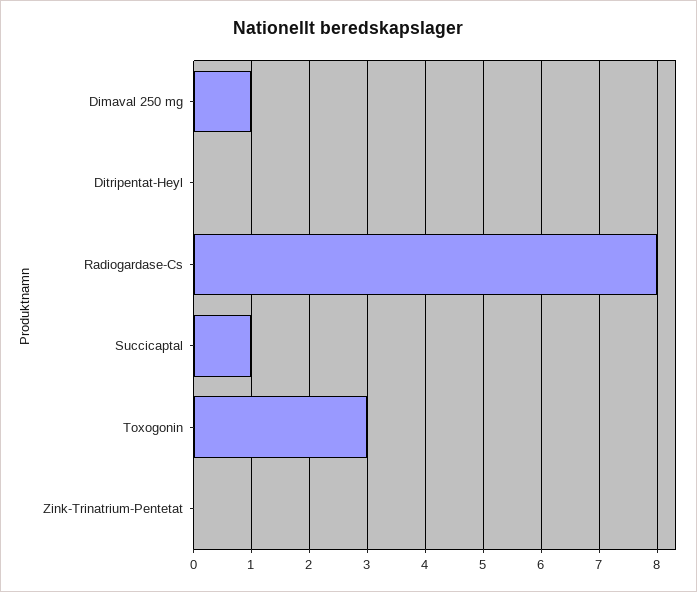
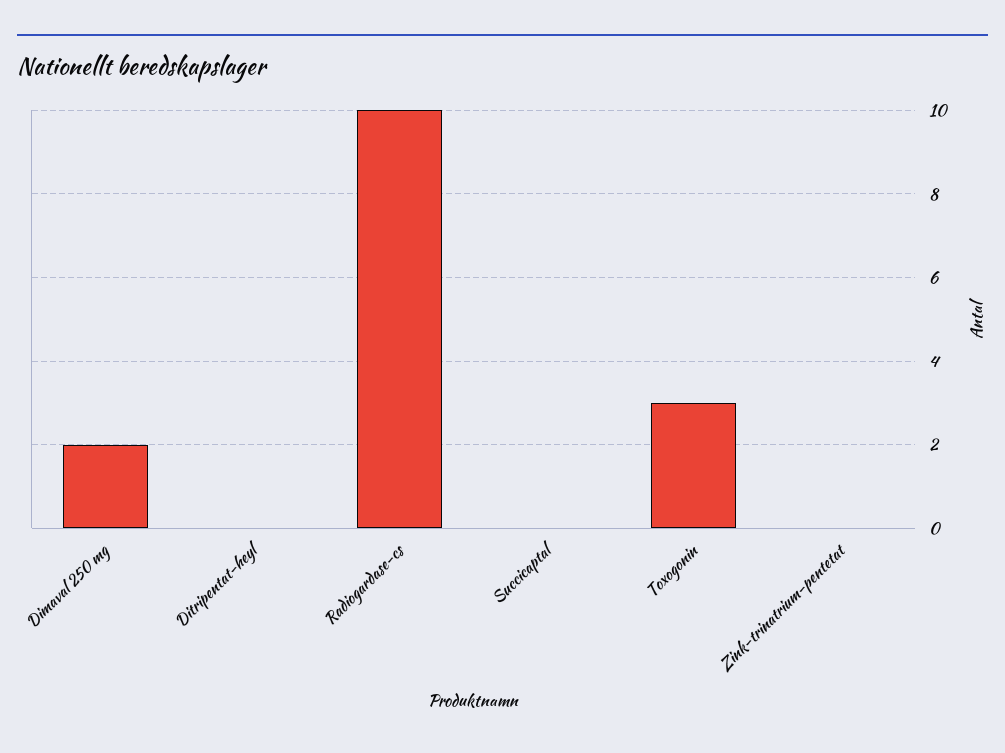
  {
-   "Dimaval 250 mg": 1,
+   "Dimaval 250 mg": 2,
    "Ditripentat-Heyl": 0,
-   "Radiogardase-Cs": 8,
+   "Radiogardase-Cs": 10,
-   "Succicaptal": 1,
+   "Succicaptal": 0,
    "Toxogonin": 3,
    "Zink-Trinatrium-Pentetat": 0
  }

